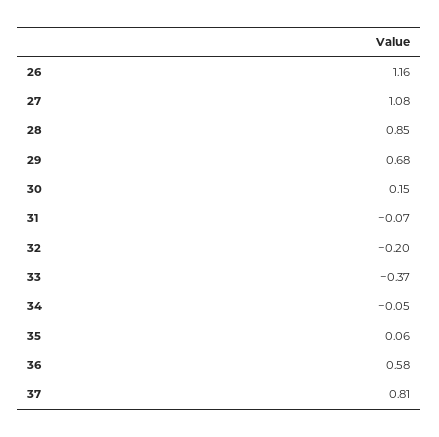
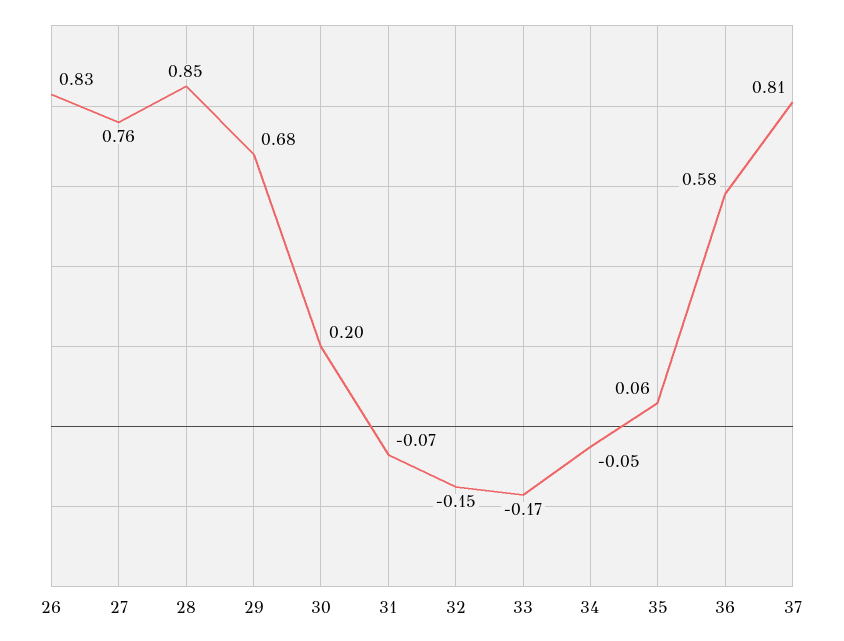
  {
-   "26": 1.16,
+   "26": 0.83,
-   "27": 1.08,
+   "27": 0.76,
    "28": 0.85,
    "29": 0.68,
-   "30": 0.15,
+   "30": 0.2,
    "31": -0.07,
-   "32": -0.2,
+   "32": -0.15,
-   "33": -0.37,
+   "33": -0.17,
    "34": -0.05,
    "35": 0.06,
    "36": 0.58,
    "37": 0.81
  }

